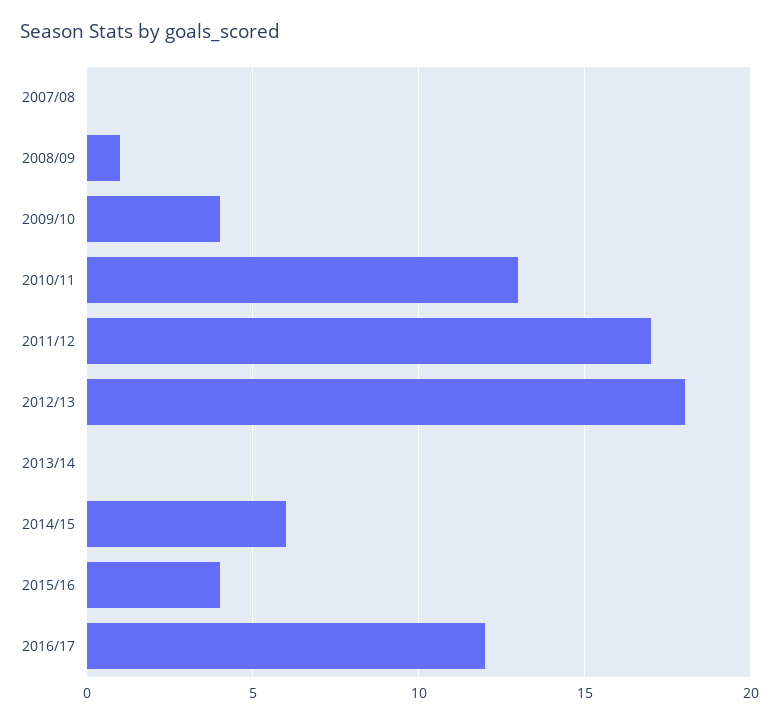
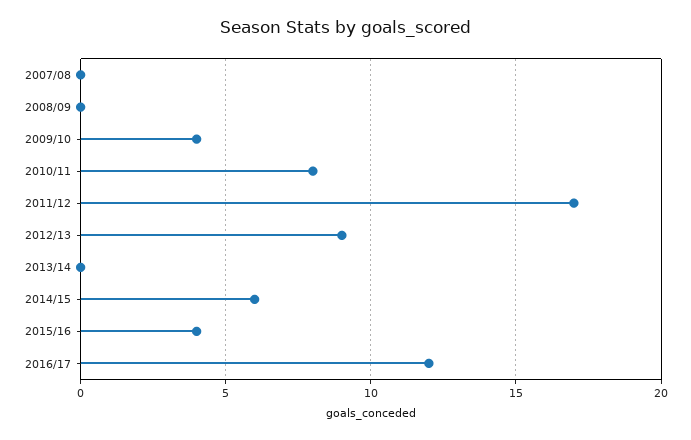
  {
    "2007/08": 0,
-   "2008/09": 1,
+   "2008/09": 0,
    "2009/10": 4,
-   "2010/11": 13,
+   "2010/11": 8,
    "2011/12": 17,
-   "2012/13": 18,
+   "2012/13": 9,
    "2013/14": 0,
    "2014/15": 6,
    "2015/16": 4,
    "2016/17": 12
  }

